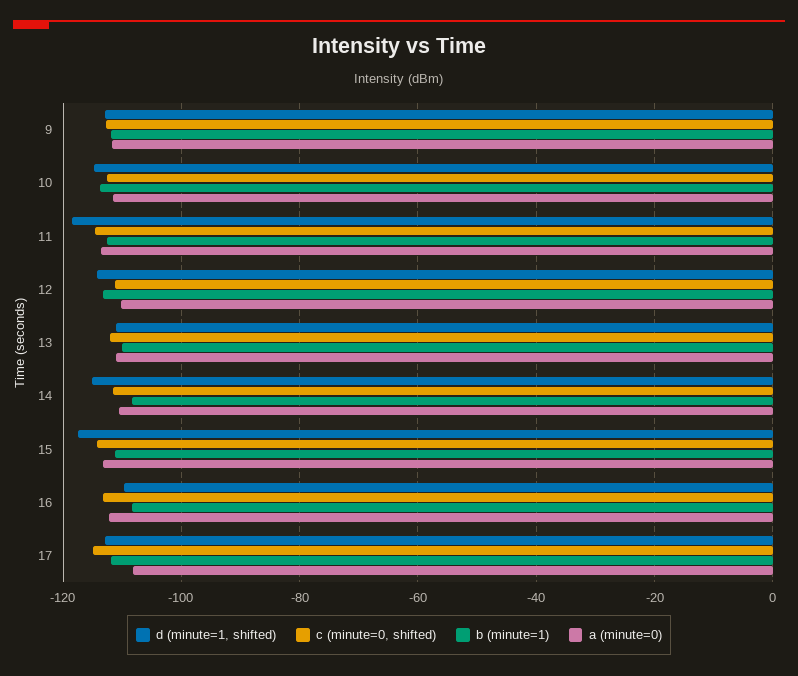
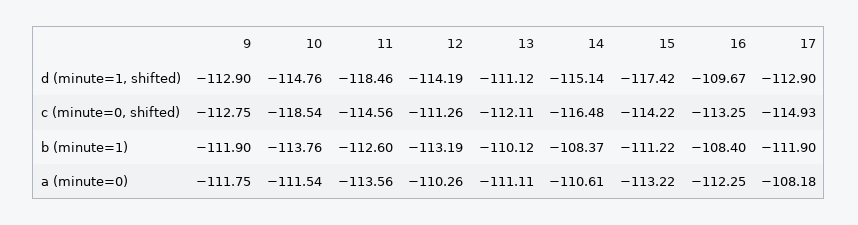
  {
    "d (minute=1, shifted)": {
      "9": -112.9,
      "10": -114.76,
      "11": -118.46,
      "12": -114.19,
      "13": -111.12,
      "14": -115.14,
      "15": -117.42,
      "16": -109.67,
      "17": -112.9
    },
    "c (minute=0, shifted)": {
      "9": -112.75,
-     "10": -112,
+     "10": -118.54,
      "11": -114.56,
      "12": -111.26,
      "13": -112.11,
-     "14": -112,
+     "14": -116.48,
      "15": -114.22,
      "16": -113.25,
      "17": -114.93
    },
    "b (minute=1)": {
      "9": -111.9,
      "10": -113.76,
      "11": -112.6,
      "12": -113.19,
      "13": -110.12,
      "14": -108.37,
      "15": -111.22,
      "16": -108.4,
      "17": -111.9
    },
    "a (minute=0)": {
      "9": -111.75,
      "10": -111.54,
      "11": -113.56,
      "12": -110.26,
      "13": -111.11,
      "14": -110.61,
      "15": -113.22,
      "16": -112.25,
      "17": -108.18
    }
  }

